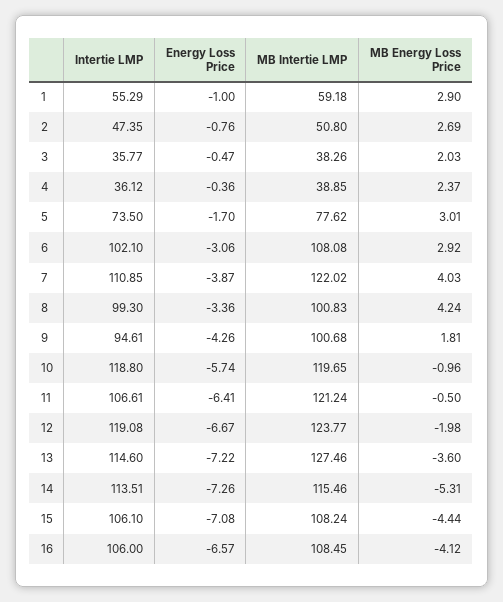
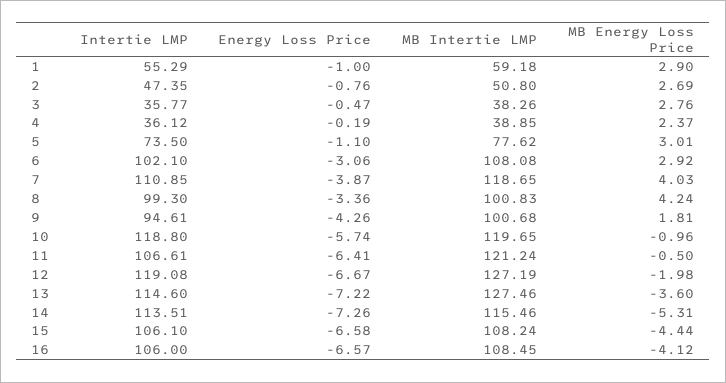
  {
    "Intertie LMP": {
      "1": 55.29,
      "2": 47.35,
      "3": 35.77,
      "4": 36.12,
      "5": 73.5,
      "6": 102.1,
      "7": 110.85,
      "8": 99.3,
      "9": 94.61,
      "10": 118.8,
      "11": 106.61,
      "12": 119.08,
      "13": 114.6,
      "14": 113.51,
      "15": 106.1,
      "16": 106
    },
    "Energy Loss Price": {
      "1": -1,
      "2": -0.76,
      "3": -0.47,
-     "4": -0.36,
+     "4": -0.19,
-     "5": -1.7,
+     "5": -1.1,
      "6": -3.06,
      "7": -3.87,
      "8": -3.36,
      "9": -4.26,
      "10": -5.74,
      "11": -6.41,
      "12": -6.67,
      "13": -7.22,
      "14": -7.26,
-     "15": -7.08,
+     "15": -6.58,
      "16": -6.57
    },
    "MB Intertie LMP": {
      "1": 59.18,
      "2": 50.8,
      "3": 38.26,
      "4": 38.85,
      "5": 77.62,
      "6": 108.08,
-     "7": 122.02,
+     "7": 118.65,
      "8": 100.83,
      "9": 100.68,
      "10": 119.65,
      "11": 121.24,
-     "12": 123.77,
+     "12": 127.19,
      "13": 127.46,
      "14": 115.46,
      "15": 108.24,
      "16": 108.45
    },
    "MB Energy Loss Price": {
      "1": 2.9,
      "2": 2.69,
-     "3": 2.03,
+     "3": 2.76,
      "4": 2.37,
      "5": 3.01,
      "6": 2.92,
      "7": 4.03,
      "8": 4.24,
      "9": 1.81,
      "10": -0.96,
      "11": -0.5,
      "12": -1.98,
      "13": -3.6,
      "14": -5.31,
      "15": -4.44,
      "16": -4.12
    }
  }

